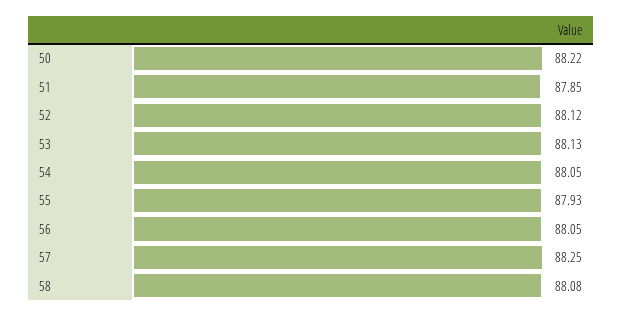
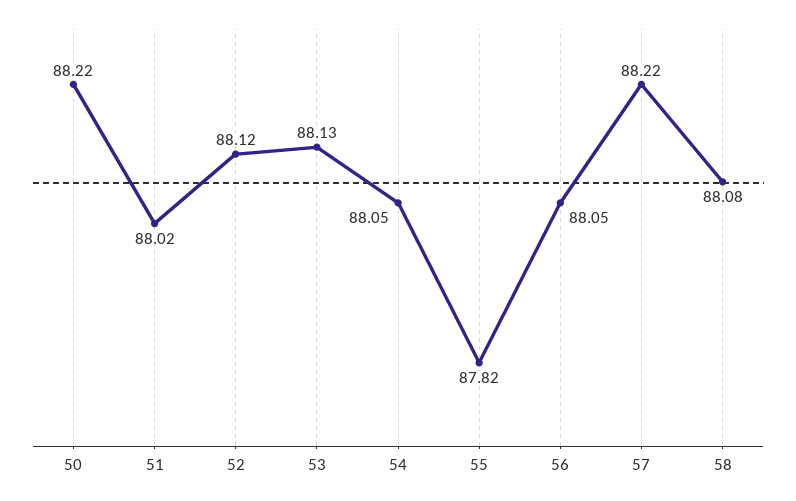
  {
    "50": 88.22,
-   "51": 87.85,
+   "51": 88.02,
    "52": 88.12,
    "53": 88.13,
    "54": 88.05,
-   "55": 87.93,
+   "55": 87.82,
    "56": 88.05,
-   "57": 88.25,
+   "57": 88.22,
    "58": 88.08
  }

